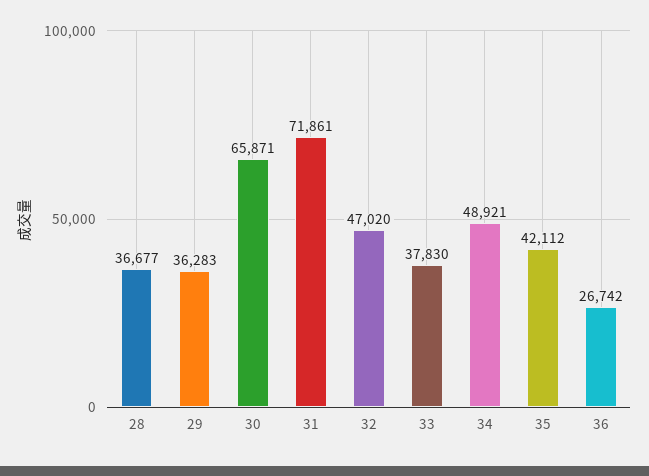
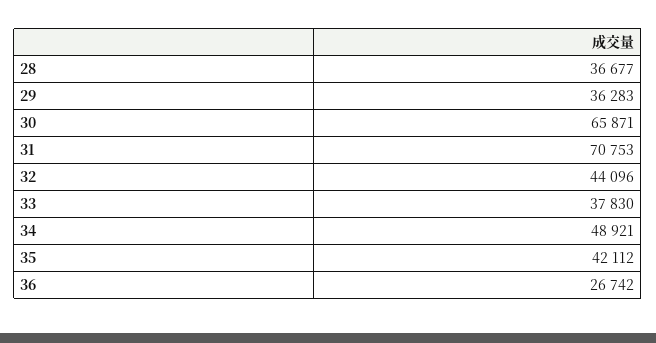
  {
    "28": 36677,
    "29": 36283,
    "30": 65871,
-   "31": 71861,
+   "31": 70753,
-   "32": 47020,
+   "32": 44096,
    "33": 37830,
    "34": 48921,
    "35": 42112,
    "36": 26742
  }

